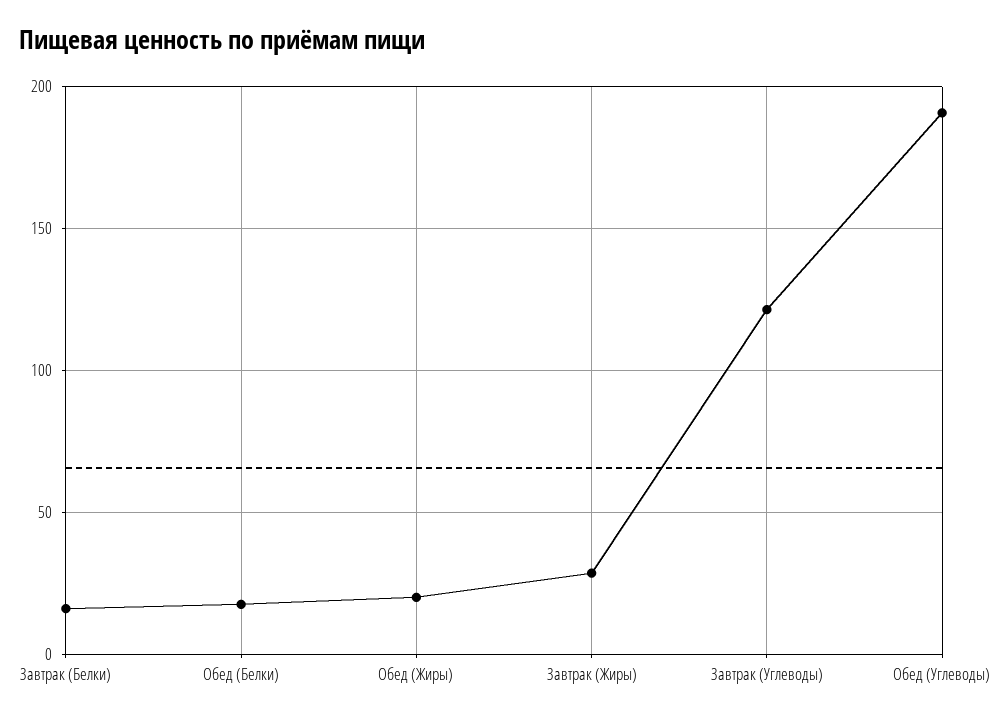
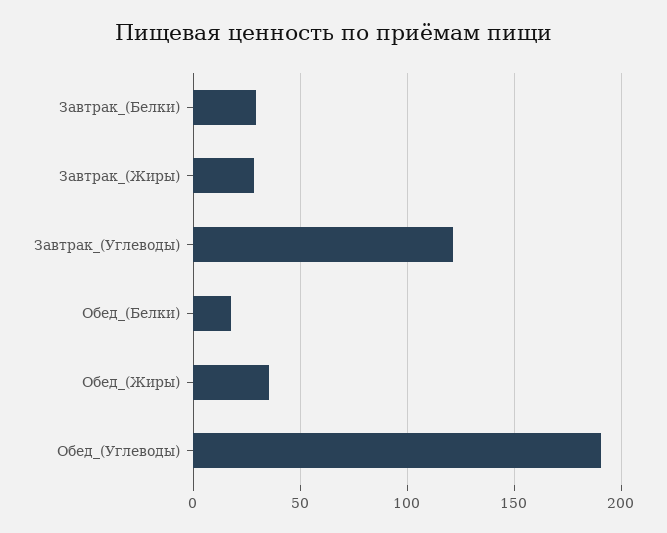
  {
-   "Завтрак (Белки)": 15,
+   "Завтрак (Белки)": 30,
    "Обед (Белки)": 20,
-   "Обед (Жиры)": 20,
+   "Обед (Жиры)": 35,
    "Завтрак (Жиры)": 30,
    "Завтрак (Углеводы)": 120,
    "Обед (Углеводы)": 190
  }

